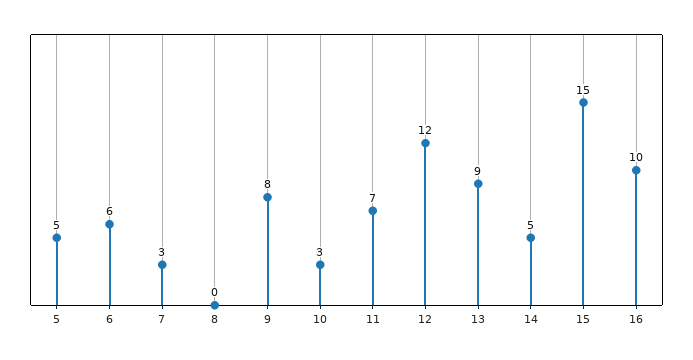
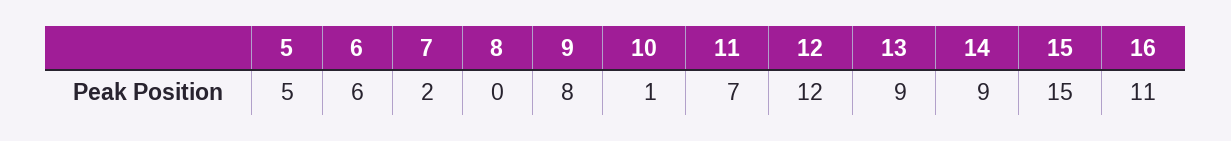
  {
    "5": 5,
    "6": 6,
-   "7": 3,
+   "7": 2,
    "8": 0,
    "9": 8,
-   "10": 3,
+   "10": 1,
    "11": 7,
    "12": 12,
    "13": 9,
-   "14": 5,
+   "14": 9,
    "15": 15,
-   "16": 10
+   "16": 11
  }

